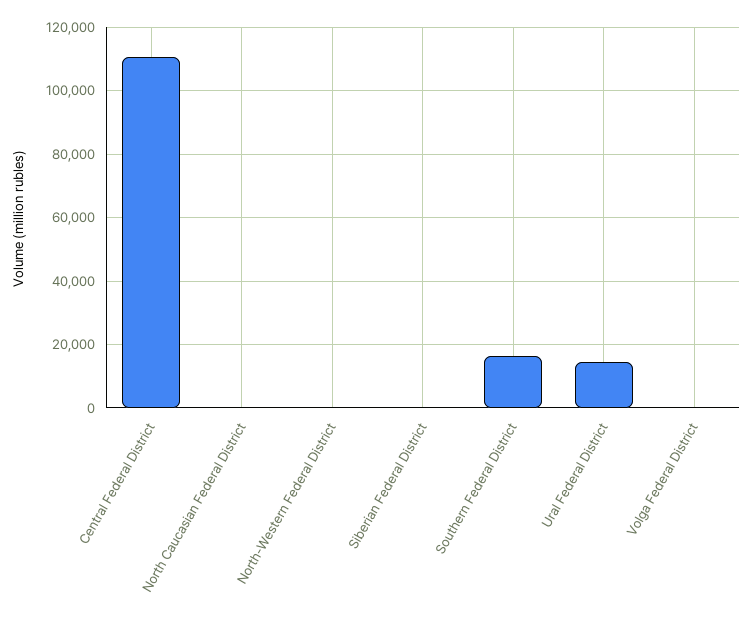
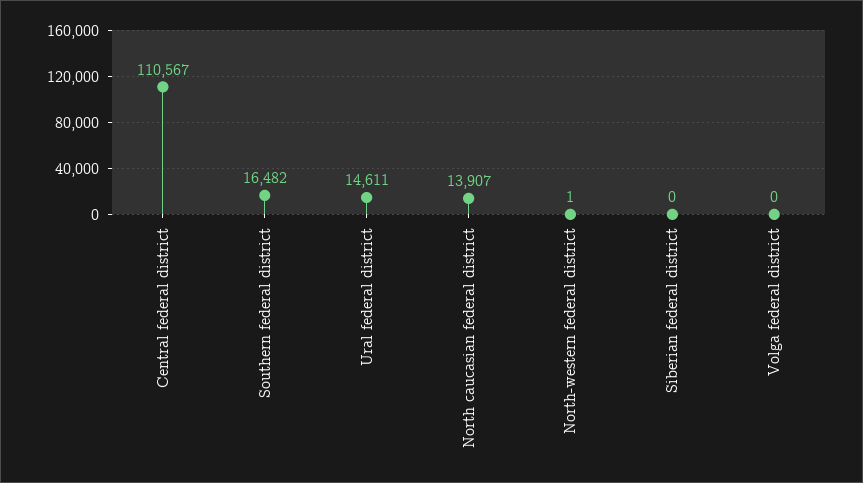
  {
    "Central Federal District": 110567,
-   "North Caucasian Federal District": 0,
+   "North Caucasian Federal District": 13907,
    "North-Western Federal District": 1,
    "Siberian Federal District": 0,
    "Southern Federal District": 16482,
    "Ural Federal District": 14611,
    "Volga Federal District": 0
  }

